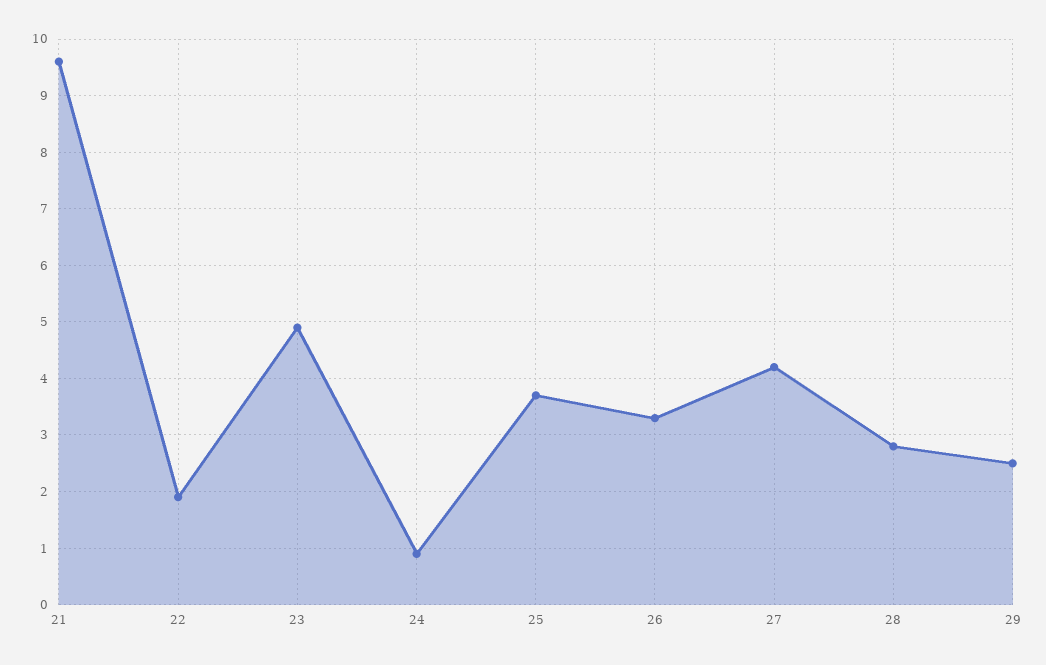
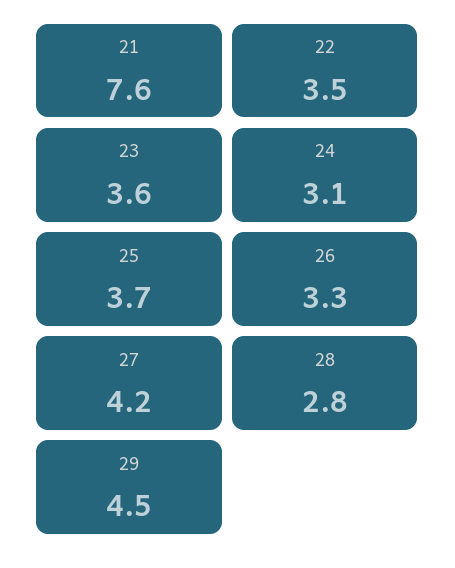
  {
-   "21": 9.5,
+   "21": 7.6,
-   "22": 2,
+   "22": 3.5,
-   "23": 5,
+   "23": 3.6,
-   "24": 1,
+   "24": 3.1,
    "25": 3.7,
    "26": 3.3,
    "27": 4.2,
    "28": 2.8,
-   "29": 2.5
+   "29": 4.5
  }

